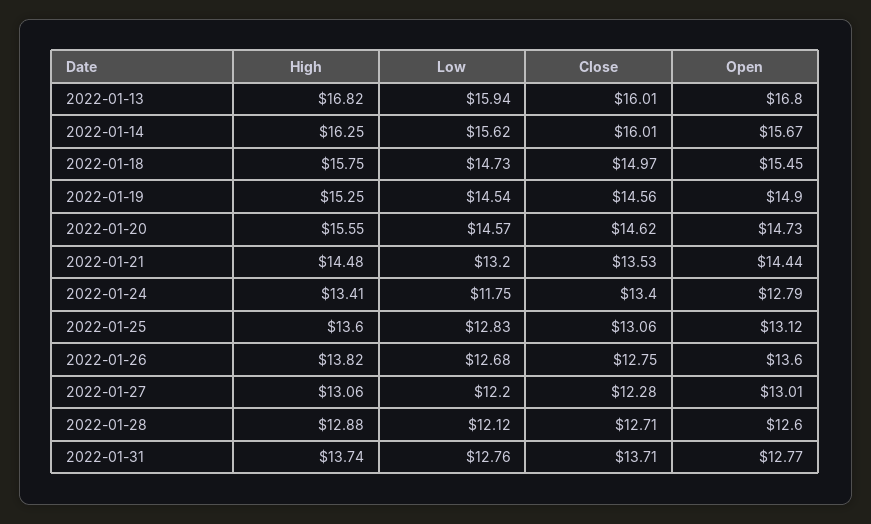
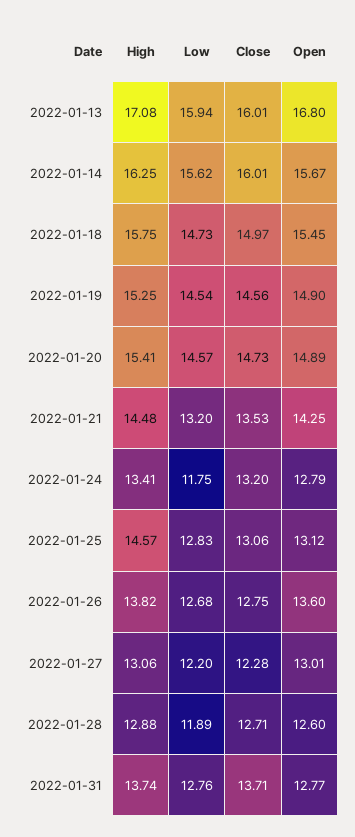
  {
    "High": {
-     "2022-01-13": 16.82,
+     "2022-01-13": 17.08,
      "2022-01-14": 16.25,
      "2022-01-18": 15.75,
      "2022-01-19": 15.25,
-     "2022-01-20": 15.55,
+     "2022-01-20": 15.41,
      "2022-01-21": 14.48,
      "2022-01-24": 13.41,
-     "2022-01-25": 13.6,
+     "2022-01-25": 14.57,
      "2022-01-26": 13.82,
      "2022-01-27": 13.06,
      "2022-01-28": 12.88,
      "2022-01-31": 13.74
    },
    "Low": {
      "2022-01-13": 15.94,
      "2022-01-14": 15.62,
      "2022-01-18": 14.73,
      "2022-01-19": 14.54,
      "2022-01-20": 14.57,
      "2022-01-21": 13.2,
      "2022-01-24": 11.75,
      "2022-01-25": 12.83,
      "2022-01-26": 12.68,
      "2022-01-27": 12.2,
-     "2022-01-28": 12.12,
+     "2022-01-28": 11.89,
      "2022-01-31": 12.76
    },
    "Close": {
      "2022-01-13": 16.01,
      "2022-01-14": 16.01,
      "2022-01-18": 14.97,
      "2022-01-19": 14.56,
-     "2022-01-20": 14.62,
+     "2022-01-20": 14.73,
      "2022-01-21": 13.53,
-     "2022-01-24": 13.4,
+     "2022-01-24": 13.2,
      "2022-01-25": 13.06,
      "2022-01-26": 12.75,
      "2022-01-27": 12.28,
      "2022-01-28": 12.71,
      "2022-01-31": 13.71
    },
    "Open": {
      "2022-01-13": 16.8,
      "2022-01-14": 15.67,
      "2022-01-18": 15.45,
      "2022-01-19": 14.9,
-     "2022-01-20": 14.73,
+     "2022-01-20": 14.89,
-     "2022-01-21": 14.44,
+     "2022-01-21": 14.25,
      "2022-01-24": 12.79,
      "2022-01-25": 13.12,
      "2022-01-26": 13.6,
      "2022-01-27": 13.01,
      "2022-01-28": 12.6,
      "2022-01-31": 12.77
    }
  }

